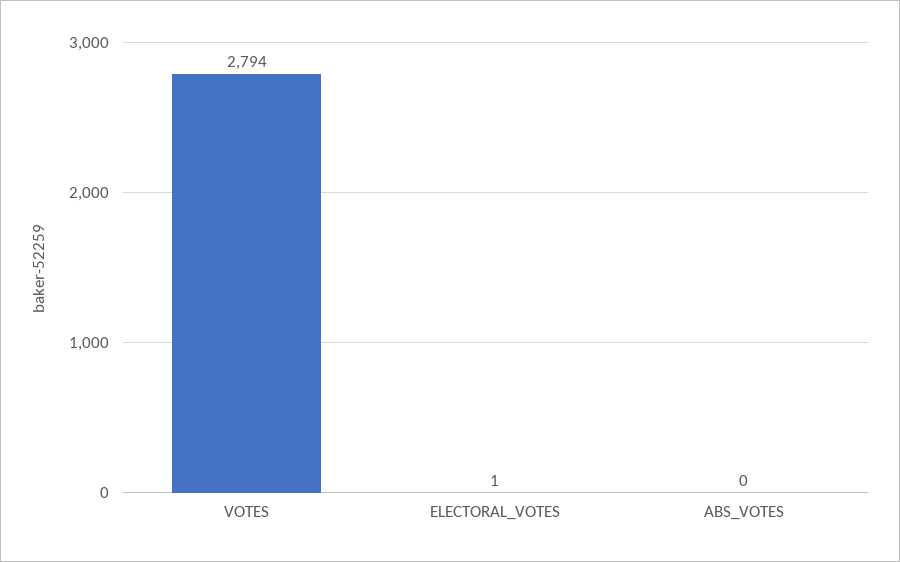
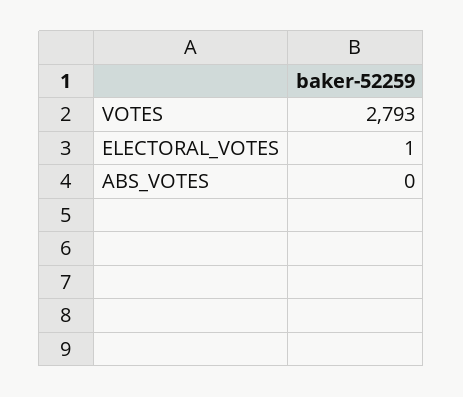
  {
-   "VOTES": 2794,
+   "VOTES": 2793,
    "ELECTORAL_VOTES": 1,
    "ABS_VOTES": 0
  }

